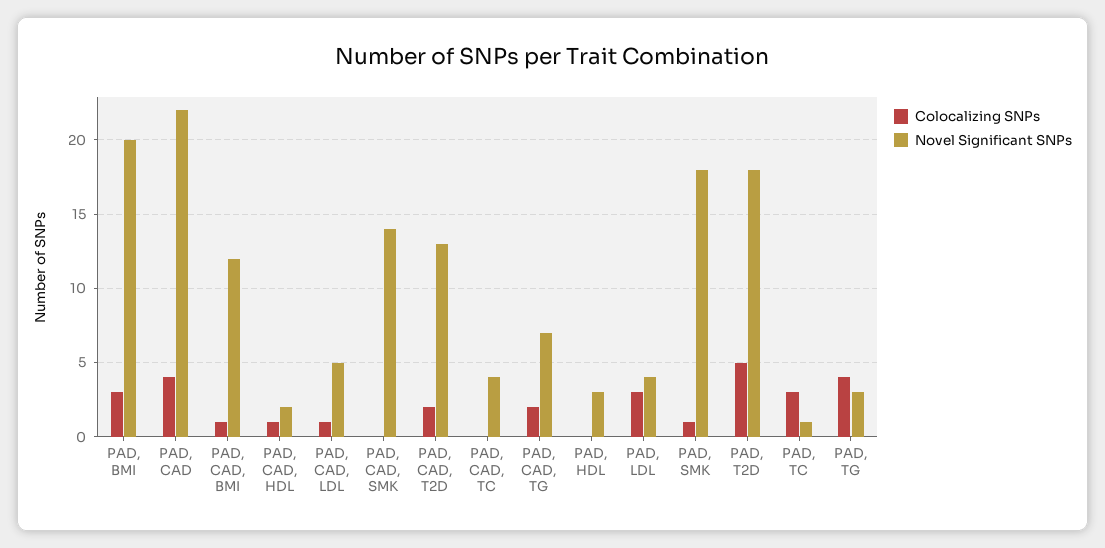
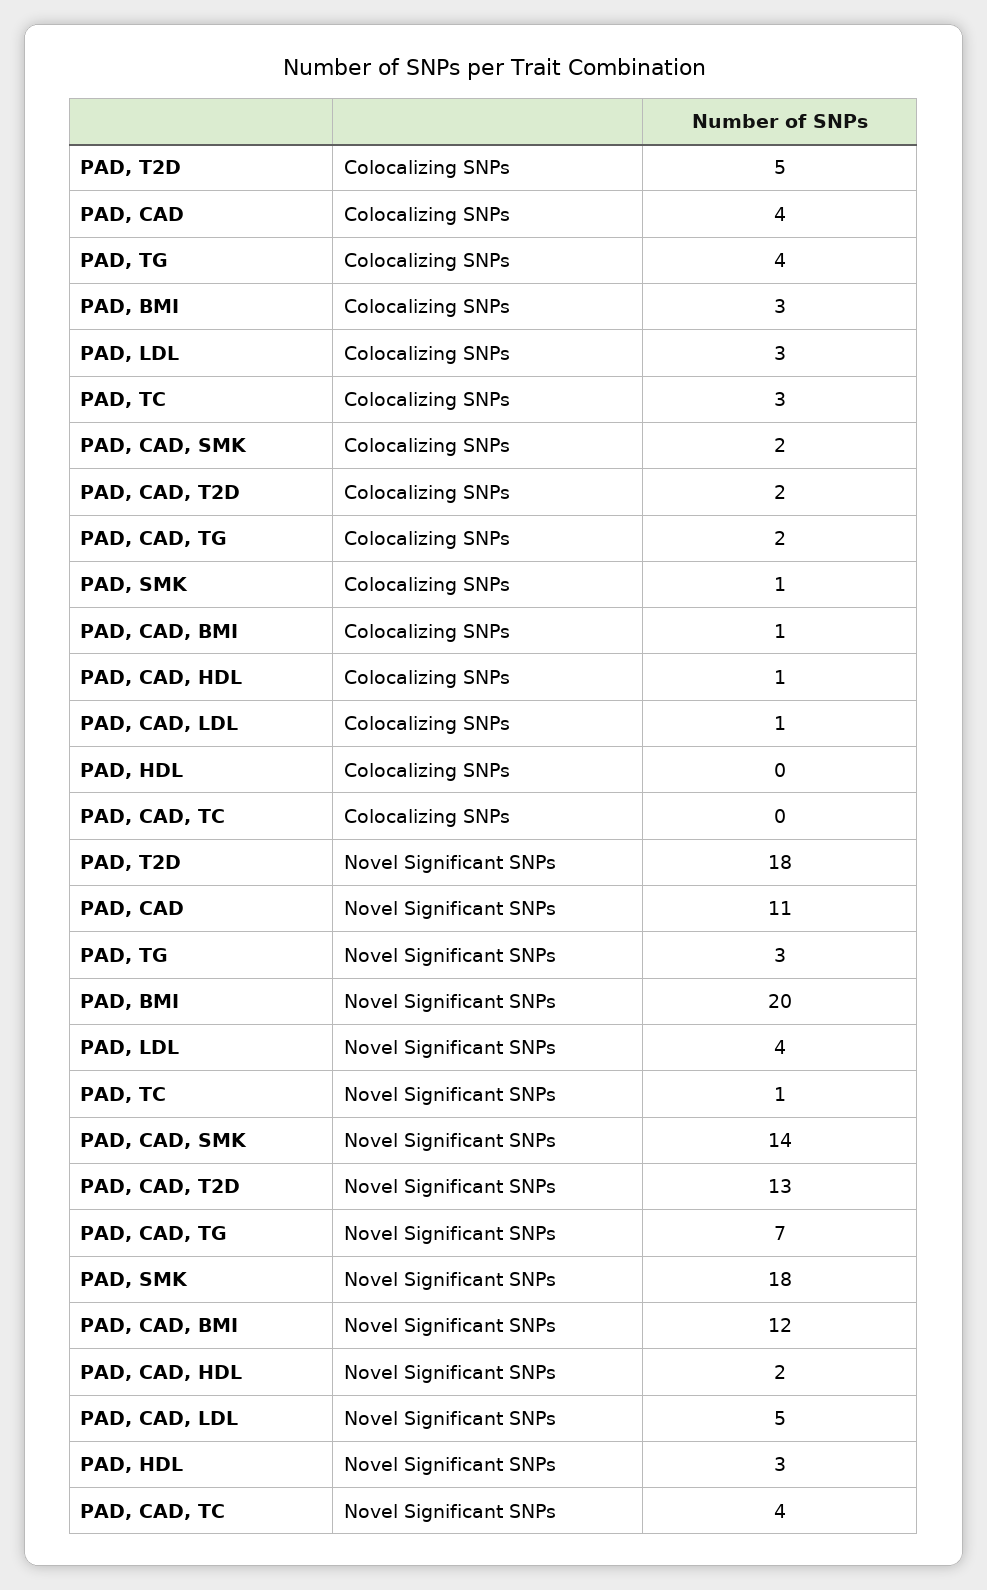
  {
    "Colocalizing SNPs": {
      "PAD, BMI": 3,
      "PAD, CAD": 4,
      "PAD, CAD, BMI": 1,
      "PAD, CAD, HDL": 1,
      "PAD, CAD, LDL": 1,
-     "PAD, CAD, SMK": 0,
+     "PAD, CAD, SMK": 2,
      "PAD, CAD, T2D": 2,
      "PAD, CAD, TC": 0,
      "PAD, CAD, TG": 2,
      "PAD, HDL": 0,
      "PAD, LDL": 3,
      "PAD, SMK": 1,
      "PAD, T2D": 5,
      "PAD, TC": 3,
      "PAD, TG": 4
    },
    "Novel Significant SNPs": {
      "PAD, BMI": 20,
-     "PAD, CAD": 22,
+     "PAD, CAD": 11,
      "PAD, CAD, BMI": 12,
      "PAD, CAD, HDL": 2,
      "PAD, CAD, LDL": 5,
      "PAD, CAD, SMK": 14,
      "PAD, CAD, T2D": 13,
      "PAD, CAD, TC": 4,
      "PAD, CAD, TG": 7,
      "PAD, HDL": 3,
      "PAD, LDL": 4,
      "PAD, SMK": 18,
      "PAD, T2D": 18,
      "PAD, TC": 1,
      "PAD, TG": 3
    }
  }

